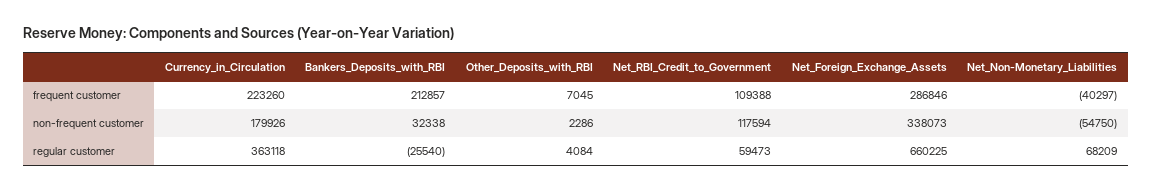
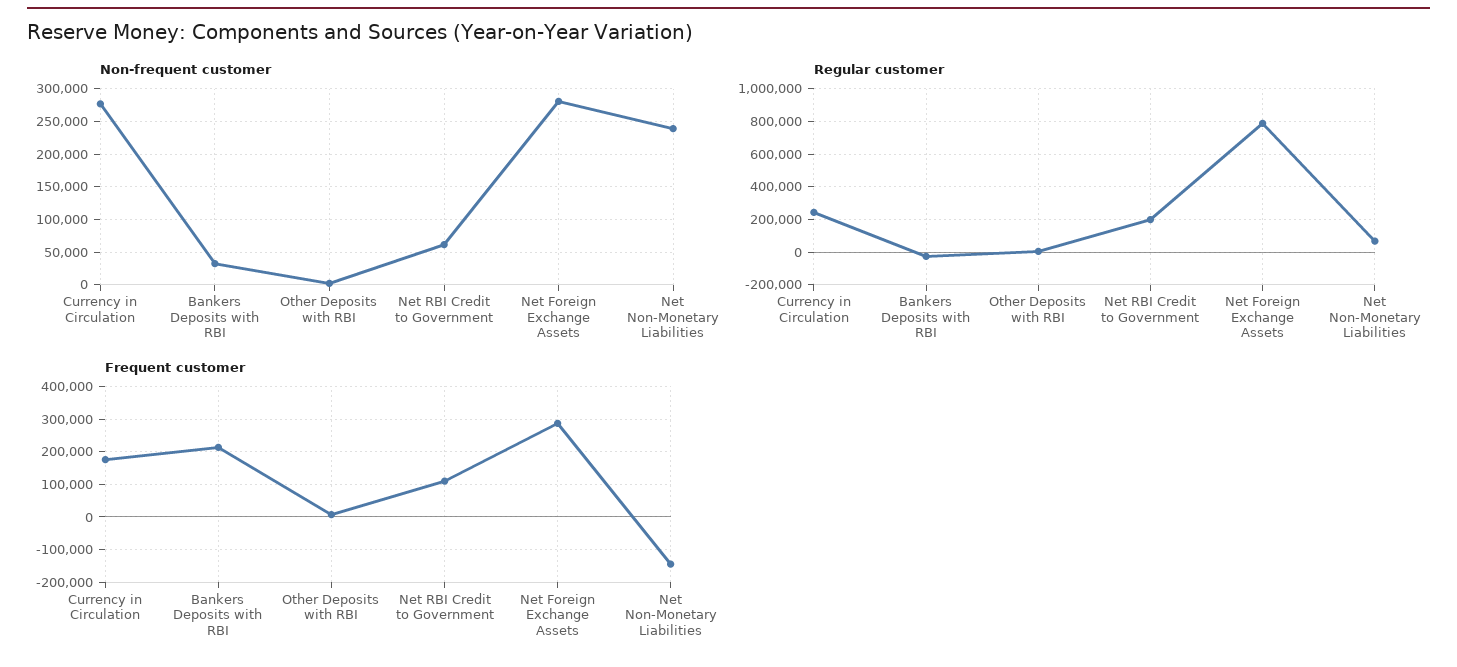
  {
    "frequent customer": {
-     "Currency_in_Circulation": 223260,
+     "Currency_in_Circulation": 180000,
      "Bankers_Deposits_with_RBI": 212857,
      "Other_Deposits_with_RBI": 7045,
      "Net_RBI_Credit_to_Government": 109388,
      "Net_Foreign_Exchange_Assets": 286846,
-     "Net_Non-Monetary_Liabilities": -40297
+     "Net_Non-Monetary_Liabilities": -140000
    },
    "non-frequent customer": {
-     "Currency_in_Circulation": 179926,
+     "Currency_in_Circulation": 280000,
      "Bankers_Deposits_with_RBI": 32338,
      "Other_Deposits_with_RBI": 2286,
-     "Net_RBI_Credit_to_Government": 117594,
+     "Net_RBI_Credit_to_Government": 60000,
-     "Net_Foreign_Exchange_Assets": 338073,
+     "Net_Foreign_Exchange_Assets": 280000,
-     "Net_Non-Monetary_Liabilities": -54750
+     "Net_Non-Monetary_Liabilities": 240000
    },
    "regular customer": {
-     "Currency_in_Circulation": 363118,
+     "Currency_in_Circulation": 250000,
      "Bankers_Deposits_with_RBI": -25540,
      "Other_Deposits_with_RBI": 4084,
-     "Net_RBI_Credit_to_Government": 59473,
+     "Net_RBI_Credit_to_Government": 200000,
-     "Net_Foreign_Exchange_Assets": 660225,
+     "Net_Foreign_Exchange_Assets": 800000,
      "Net_Non-Monetary_Liabilities": 68209
    }
  }

